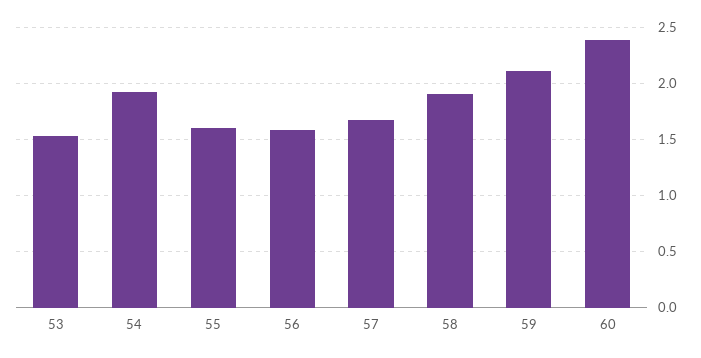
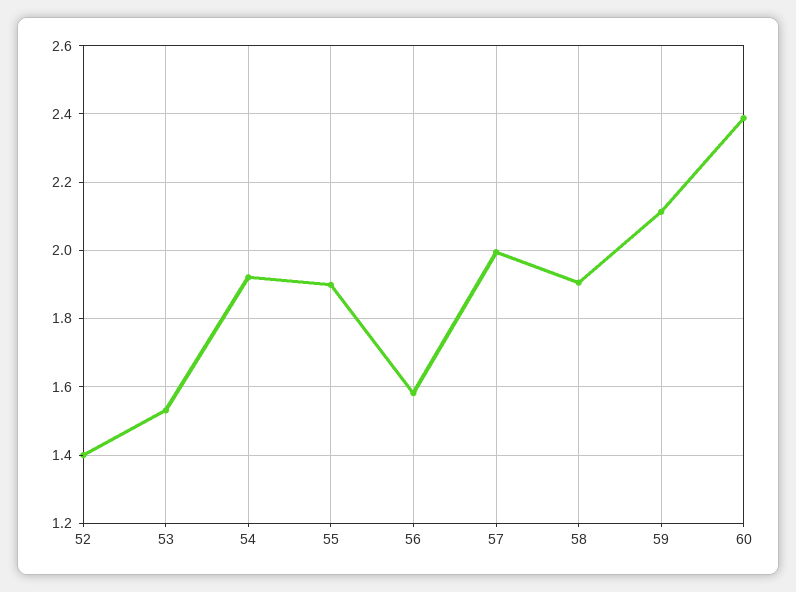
  {
    "53": 1.54,
    "54": 1.92,
-   "55": 1.6,
+   "55": 1.9,
    "56": 1.58,
-   "57": 1.7,
+   "57": 2,
    "58": 1.9,
    "59": 2.12,
-   "60": 2.38
+   "60": 2.38,
+   "52": 1.4
  }

